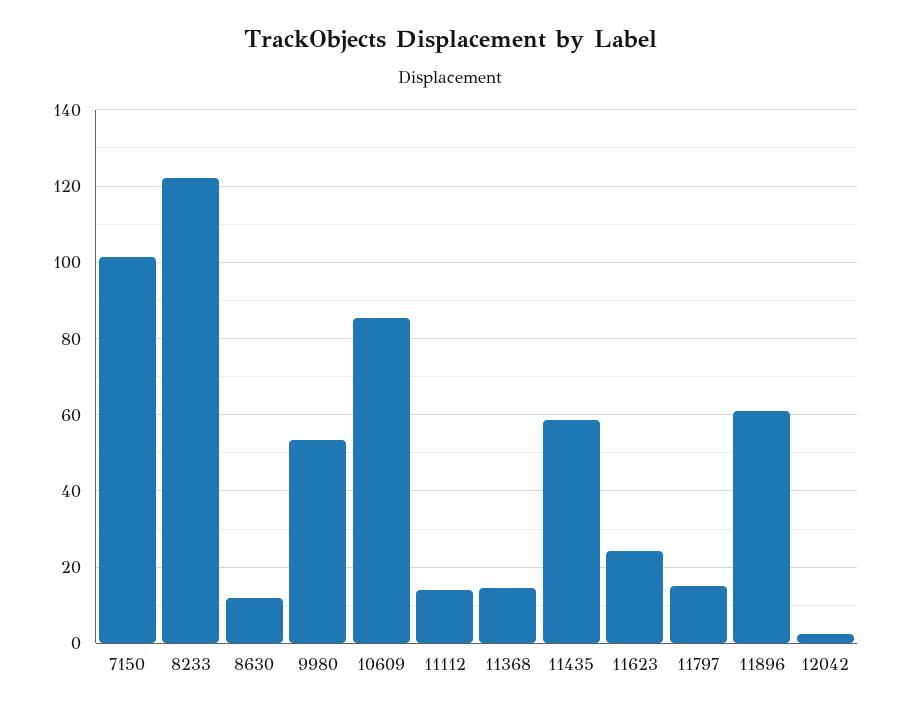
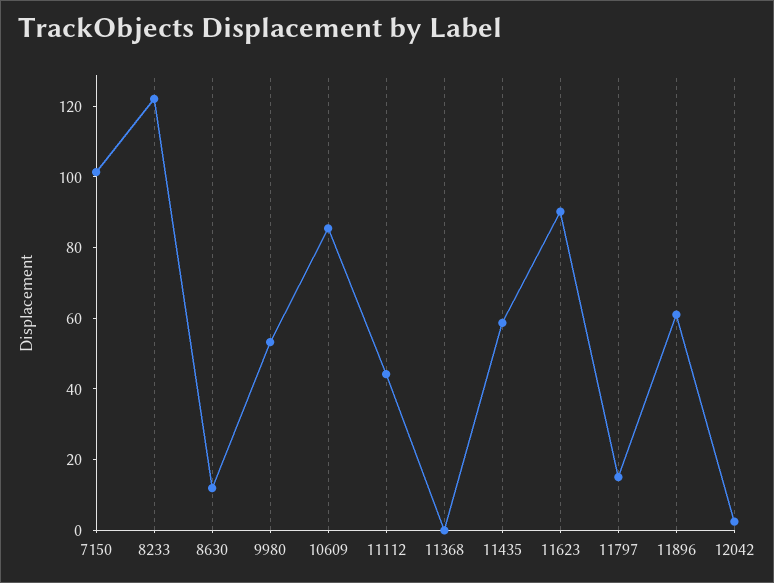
  {
    "7150": 102,
    "8233": 122,
    "8630": 12,
    "9980": 54,
    "10609": 86,
-   "11112": 14,
+   "11112": 45,
-   "11368": 14,
+   "11368": 0,
    "11435": 58,
-   "11623": 24,
+   "11623": 90,
    "11797": 16,
    "11896": 62,
    "12042": 2
  }

